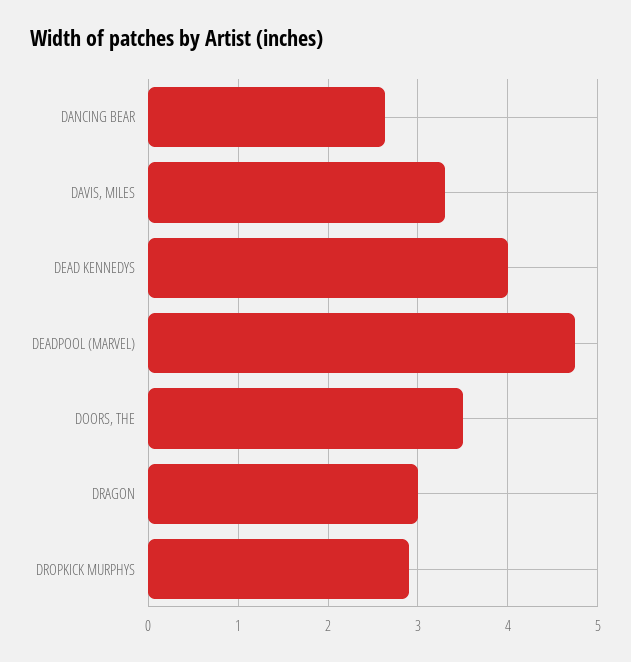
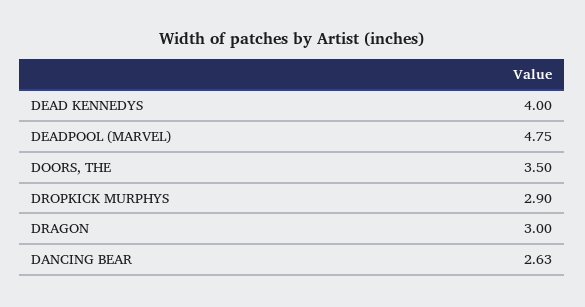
  {
    "DANCING BEAR": 2.63,
-   "DAVIS, MILES": 3.3,
    "DEAD KENNEDYS": 4,
    "DEADPOOL (MARVEL)": 4.75,
    "DOORS, THE": 3.5,
    "DRAGON": 3,
    "DROPKICK MURPHYS": 2.9
  }

